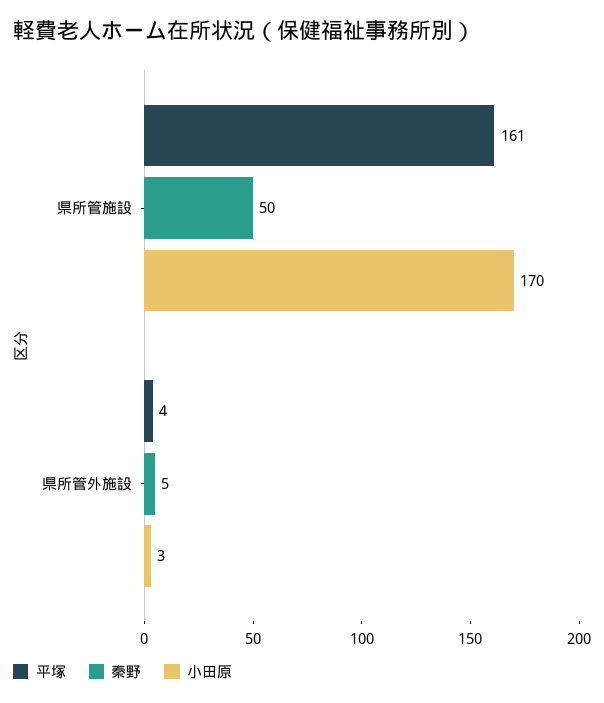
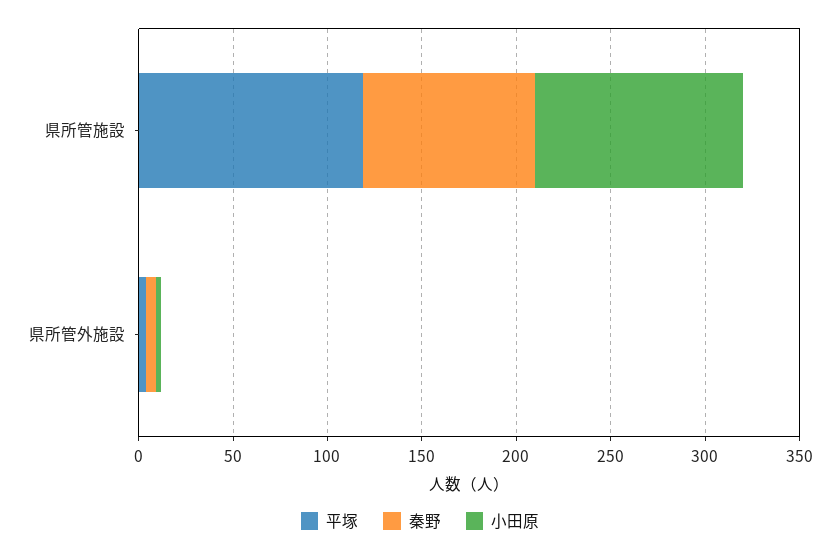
  {
    "平塚": {
-     "県所管施設": 161,
+     "県所管施設": 120,
      "県所管外施設": 4
    },
    "秦野": {
-     "県所管施設": 50,
+     "県所管施設": 90,
      "県所管外施設": 5
    },
    "小田原": {
-     "県所管施設": 170,
+     "県所管施設": 110,
      "県所管外施設": 3
    }
  }

